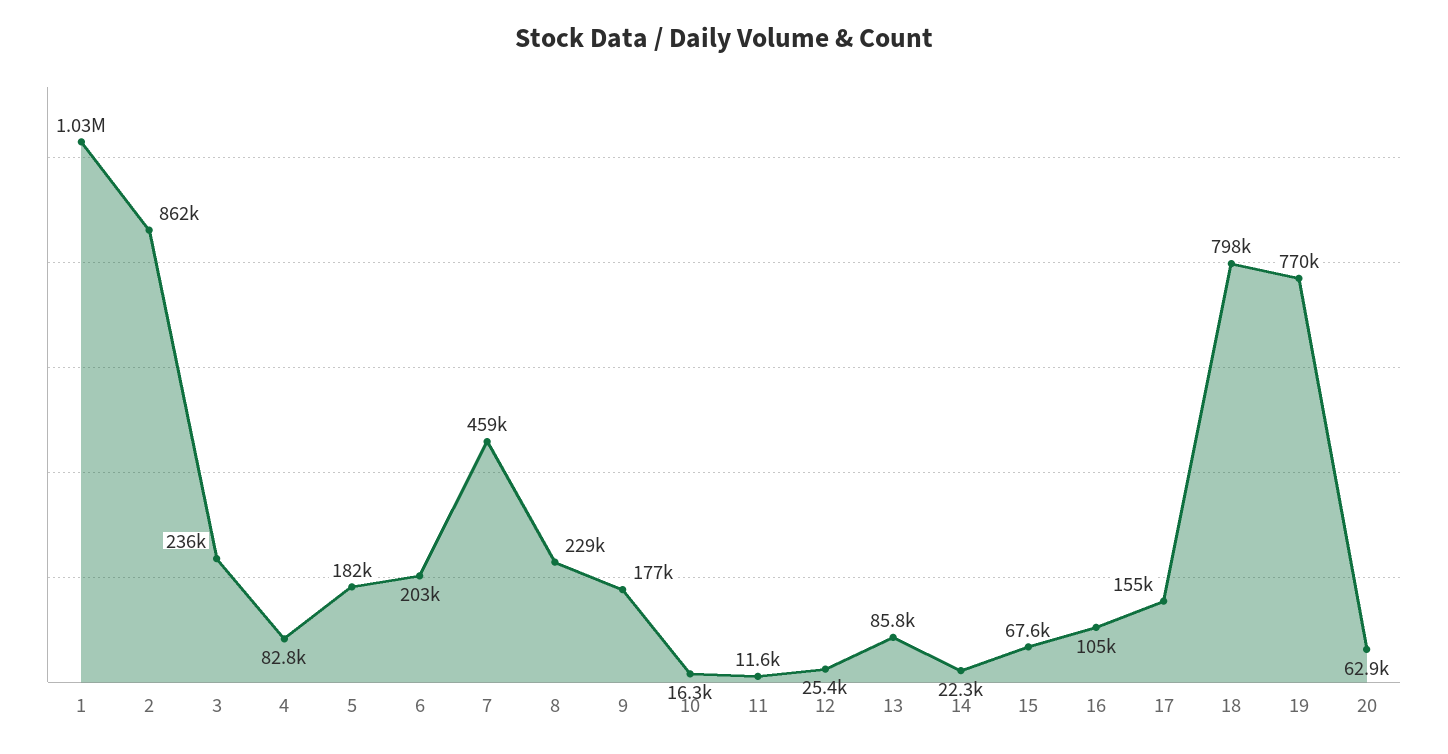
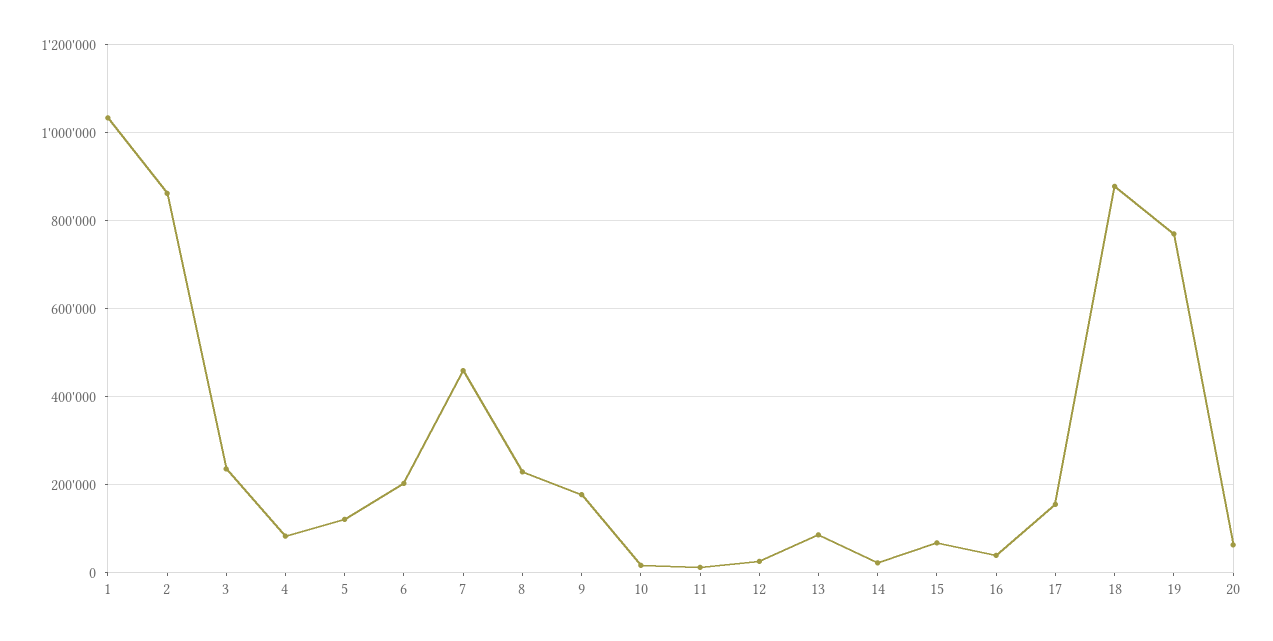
  {
    "1": 1030000,
    "2": 862000,
    "3": 236000,
    "4": 82800,
-   "5": 182000,
+   "5": 120000,
    "6": 203000,
    "7": 459000,
    "8": 229000,
    "9": 177000,
    "10": 16300,
    "11": 11600,
    "12": 25400,
    "13": 85800,
    "14": 22300,
    "15": 67600,
-   "16": 105000,
+   "16": 40000,
    "17": 155000,
-   "18": 798000,
+   "18": 880000,
    "19": 770000,
    "20": 62900
  }

